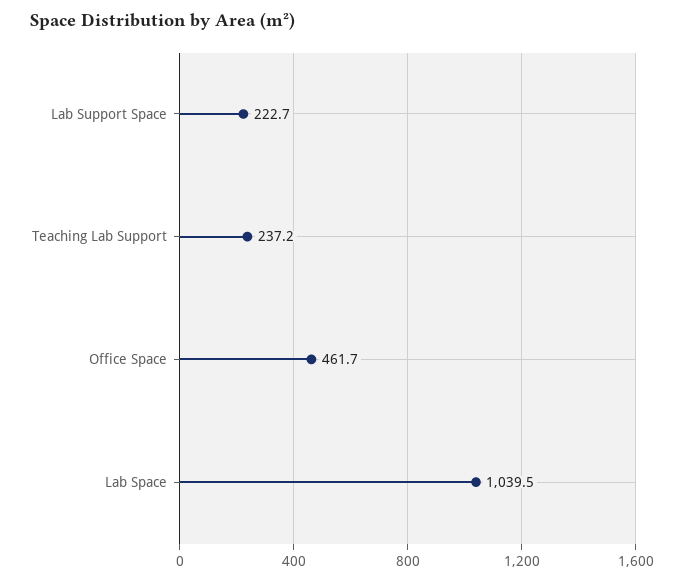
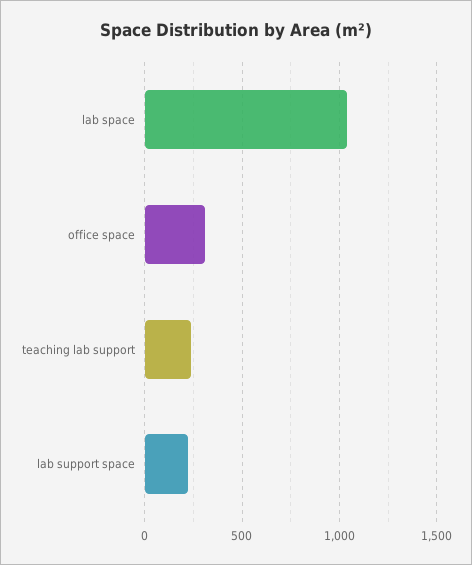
  {
    "Lab Support Space": 222.7,
    "Teaching Lab Support": 237.2,
-   "Office Space": 461.7,
+   "Office Space": 300,
    "Lab Space": 1039.5
  }

